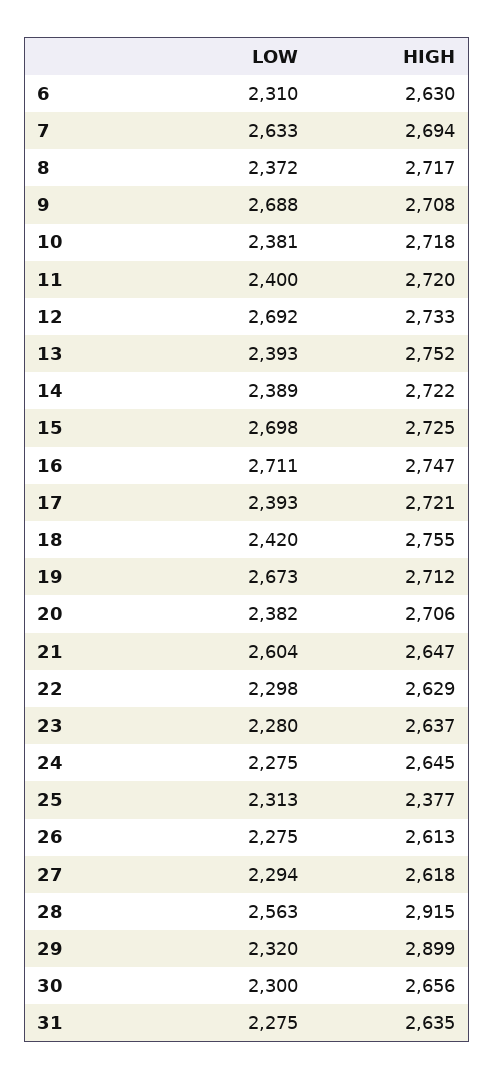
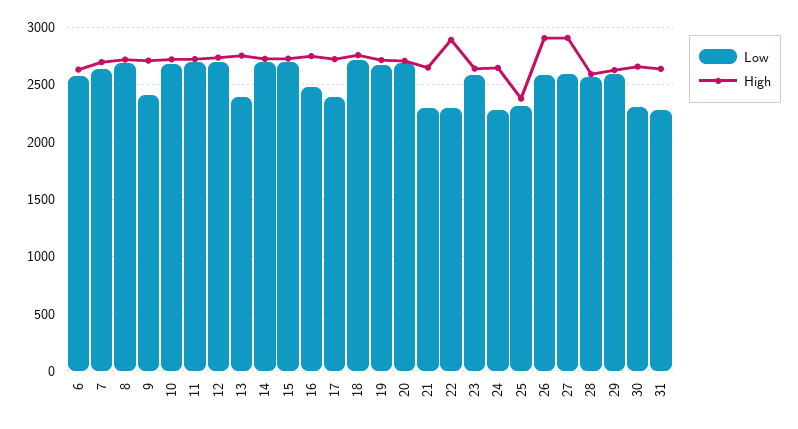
  {
    "LOW": {
-     "6": 2310,
+     "6": 2600,
      "7": 2633,
-     "8": 2372,
+     "8": 2700,
-     "9": 2688,
+     "9": 2400,
-     "10": 2381,
+     "10": 2700,
-     "11": 2400,
+     "11": 2700,
      "12": 2692,
      "13": 2393,
-     "14": 2389,
+     "14": 2700,
      "15": 2698,
-     "16": 2711,
+     "16": 2500,
      "17": 2393,
-     "18": 2420,
+     "18": 2700,
      "19": 2673,
-     "20": 2382,
+     "20": 2700,
-     "21": 2604,
+     "21": 2300,
      "22": 2298,
-     "23": 2280,
+     "23": 2600,
      "24": 2275,
      "25": 2313,
-     "26": 2275,
+     "26": 2600,
-     "27": 2294,
+     "27": 2600,
      "28": 2563,
-     "29": 2320,
+     "29": 2600,
      "30": 2300,
      "31": 2275
    },
    "HIGH": {
      "6": 2630,
      "7": 2694,
      "8": 2717,
      "9": 2708,
      "10": 2718,
      "11": 2720,
      "12": 2733,
      "13": 2752,
      "14": 2722,
      "15": 2725,
      "16": 2747,
      "17": 2721,
      "18": 2755,
      "19": 2712,
      "20": 2706,
      "21": 2647,
-     "22": 2629,
+     "22": 2900,
      "23": 2637,
      "24": 2645,
      "25": 2377,
-     "26": 2613,
+     "26": 2900,
-     "27": 2618,
+     "27": 2900,
-     "28": 2915,
+     "28": 2600,
-     "29": 2899,
+     "29": 2600,
      "30": 2656,
      "31": 2635
    }
  }

